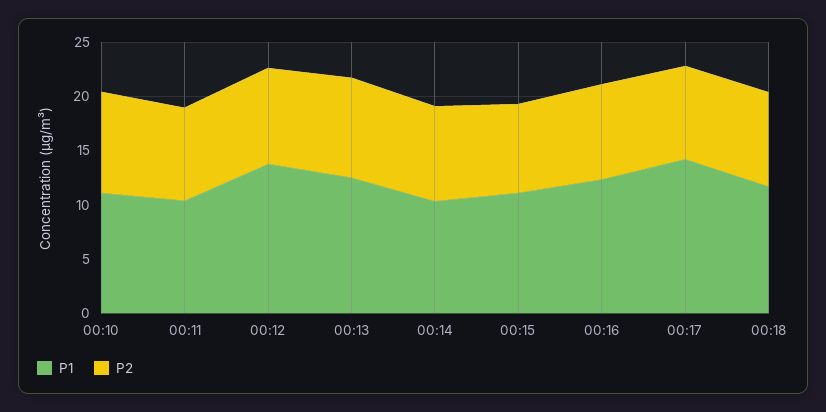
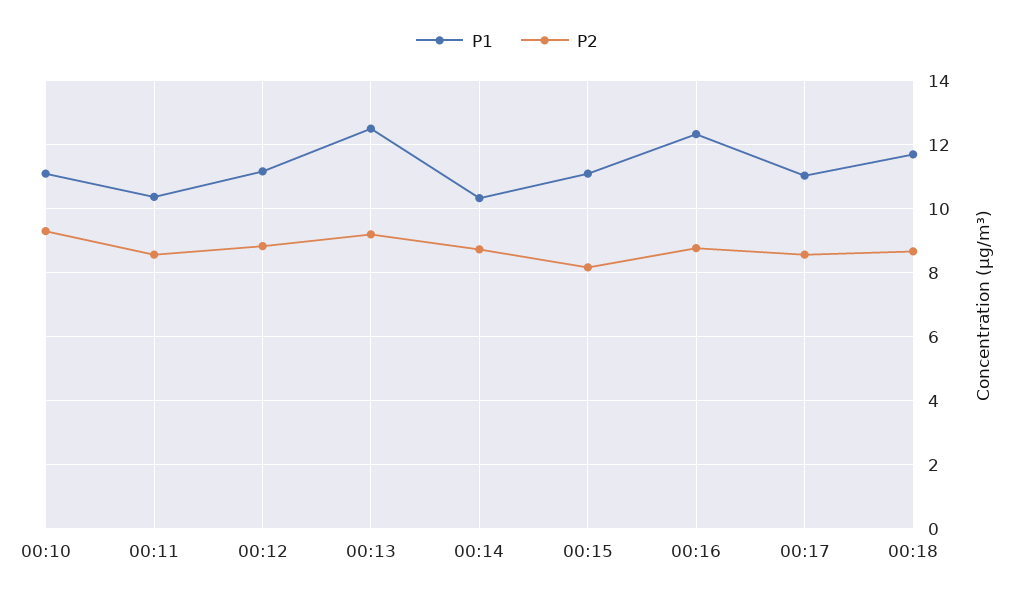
  {
    "P1": {
      "00:10": 11.2,
      "00:11": 10.4,
-     "00:12": 14,
+     "00:12": 11.2,
      "00:13": 12.6,
      "00:14": 10.4,
      "00:15": 11.2,
      "00:16": 12.4,
-     "00:17": 14,
+     "00:17": 11,
      "00:18": 11.8
    },
    "P2": {
      "00:10": 9.4,
      "00:11": 8.6,
      "00:12": 8.8,
      "00:13": 9.2,
      "00:14": 8.8,
      "00:15": 8.2,
      "00:16": 8.8,
      "00:17": 8.6,
      "00:18": 8.6
    }
  }

